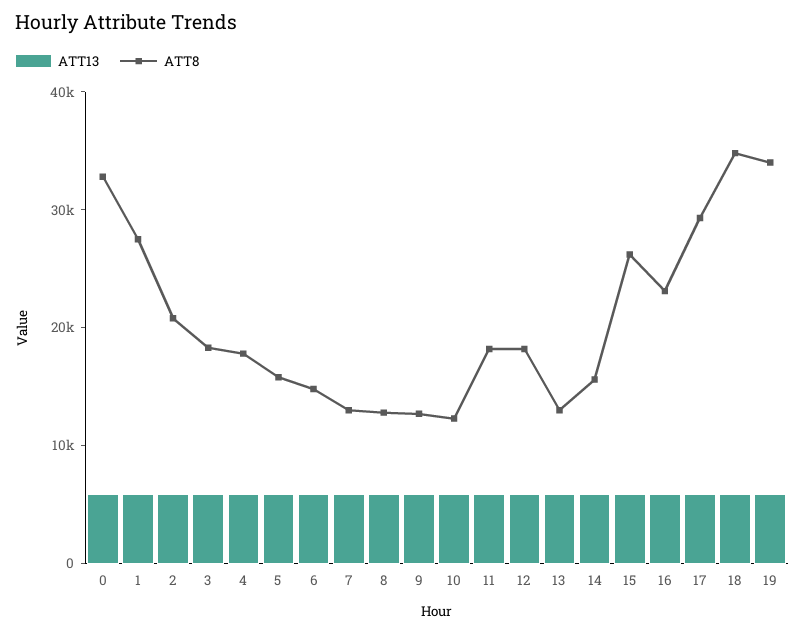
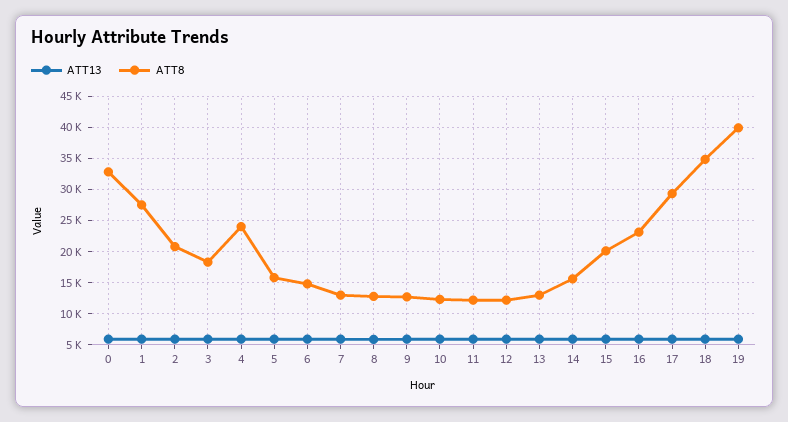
  {
    "ATT13": {
      "0": 6000,
      "1": 6000,
      "2": 6000,
      "3": 6000,
      "4": 6000,
      "5": 6000,
      "6": 6000,
      "7": 6000,
      "8": 6000,
      "9": 6000,
      "10": 6000,
      "11": 6000,
      "12": 6000,
      "13": 6000,
      "14": 6000,
      "15": 6000,
      "16": 6000,
      "17": 6000,
      "18": 6000,
      "19": 6000
    },
    "ATT8": {
      "0": 33000,
      "1": 28000,
      "2": 21000,
      "3": 18000,
-     "4": 18000,
+     "4": 24000,
      "5": 16000,
      "6": 15000,
      "7": 13000,
      "8": 13000,
      "9": 13000,
      "10": 12000,
-     "11": 18000,
+     "11": 12000,
-     "12": 18000,
+     "12": 12000,
      "13": 13000,
      "14": 16000,
-     "15": 26000,
+     "15": 20000,
      "16": 23000,
      "17": 29000,
      "18": 35000,
-     "19": 34000
+     "19": 40000
    }
  }

